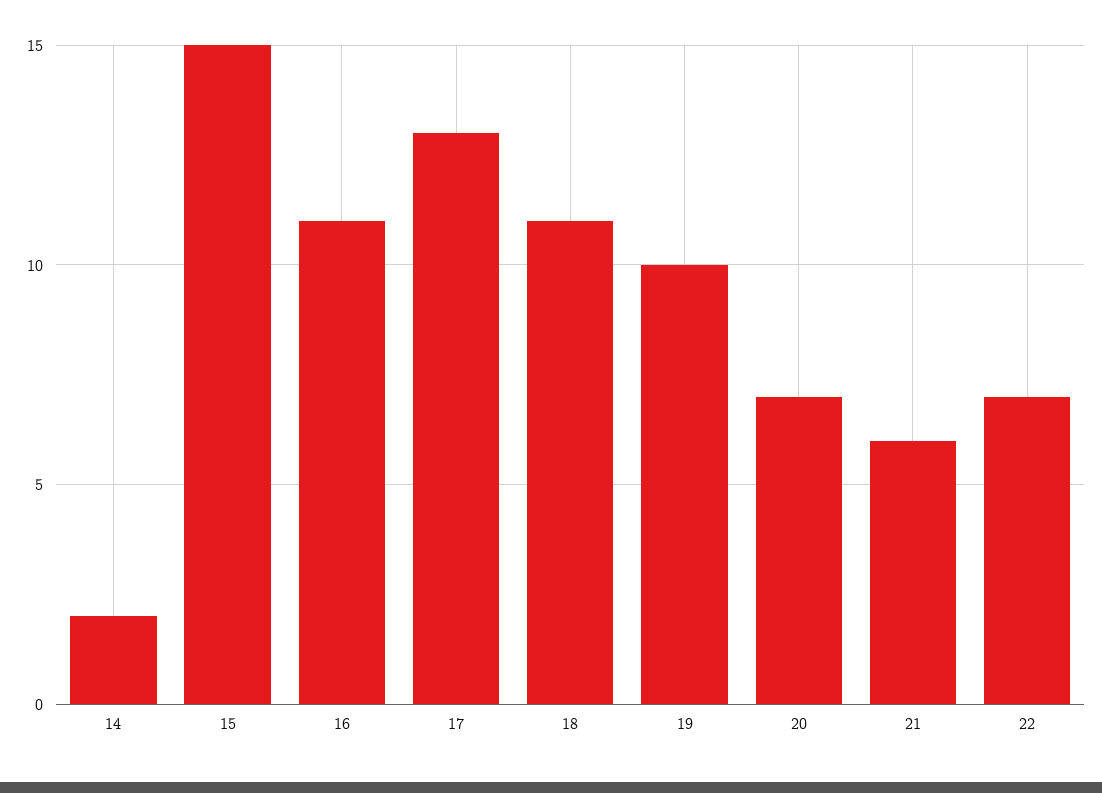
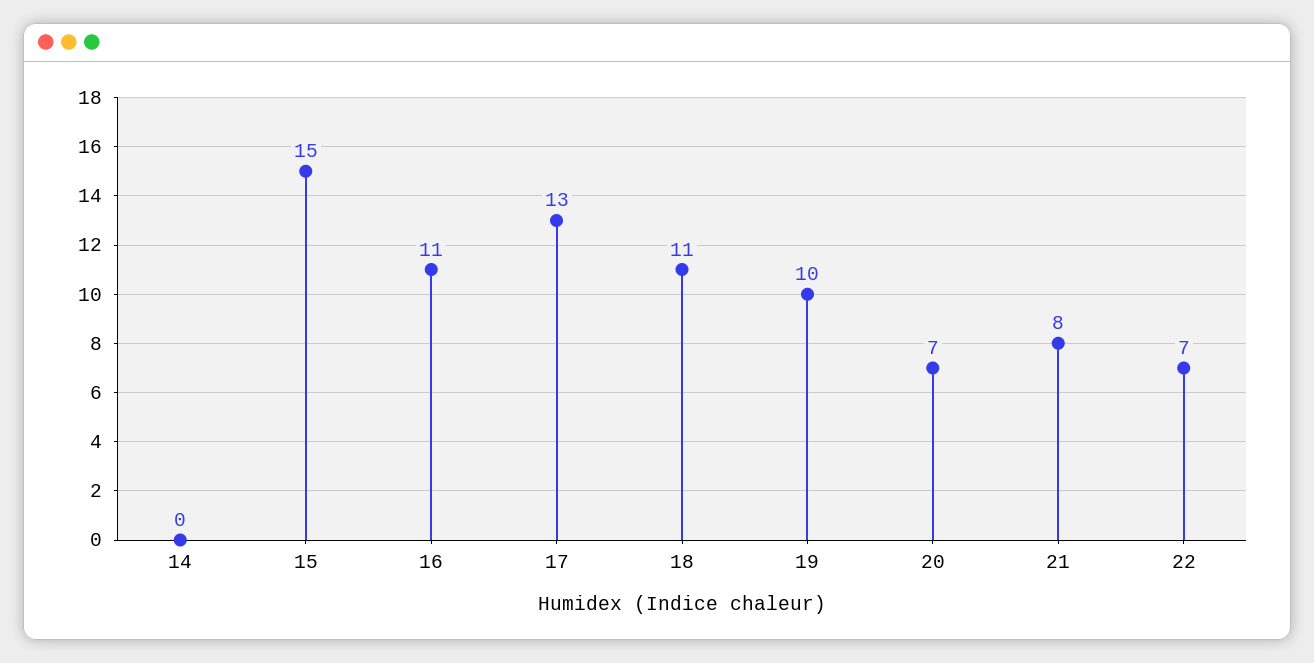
  {
-   "14": 2,
+   "14": 0,
    "15": 15,
    "16": 11,
    "17": 13,
    "18": 11,
    "19": 10,
    "20": 7,
-   "21": 6,
+   "21": 8,
    "22": 7
  }

